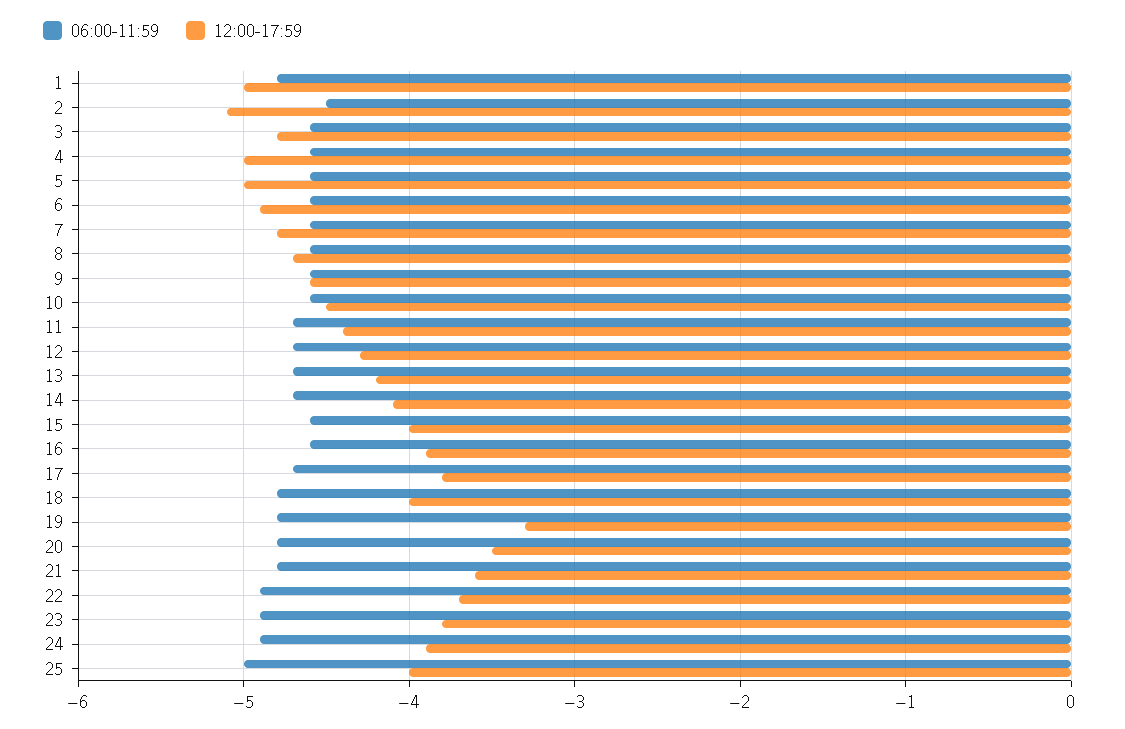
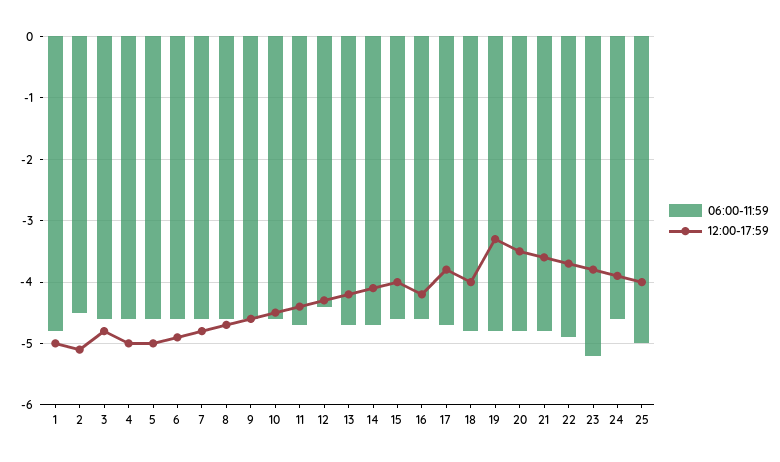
  {
    "06:00-11:59": {
      "1": -4.8,
      "2": -4.5,
      "3": -4.6,
      "4": -4.6,
      "5": -4.6,
      "6": -4.6,
      "7": -4.6,
      "8": -4.6,
      "9": -4.6,
      "10": -4.6,
      "11": -4.7,
-     "12": -4.7,
+     "12": -4.4,
      "13": -4.7,
      "14": -4.7,
      "15": -4.6,
      "16": -4.6,
      "17": -4.7,
      "18": -4.8,
      "19": -4.8,
      "20": -4.8,
      "21": -4.8,
      "22": -4.9,
-     "23": -4.9,
+     "23": -5.2,
-     "24": -4.9,
+     "24": -4.6,
      "25": -5
    },
    "12:00-17:59": {
      "1": -5,
      "2": -5.1,
      "3": -4.8,
      "4": -5,
      "5": -5,
      "6": -4.9,
      "7": -4.8,
      "8": -4.7,
      "9": -4.6,
      "10": -4.5,
      "11": -4.4,
      "12": -4.3,
      "13": -4.2,
      "14": -4.1,
      "15": -4,
-     "16": -3.9,
+     "16": -4.2,
      "17": -3.8,
      "18": -4,
      "19": -3.3,
      "20": -3.5,
      "21": -3.6,
      "22": -3.7,
      "23": -3.8,
      "24": -3.9,
      "25": -4
    }
  }

